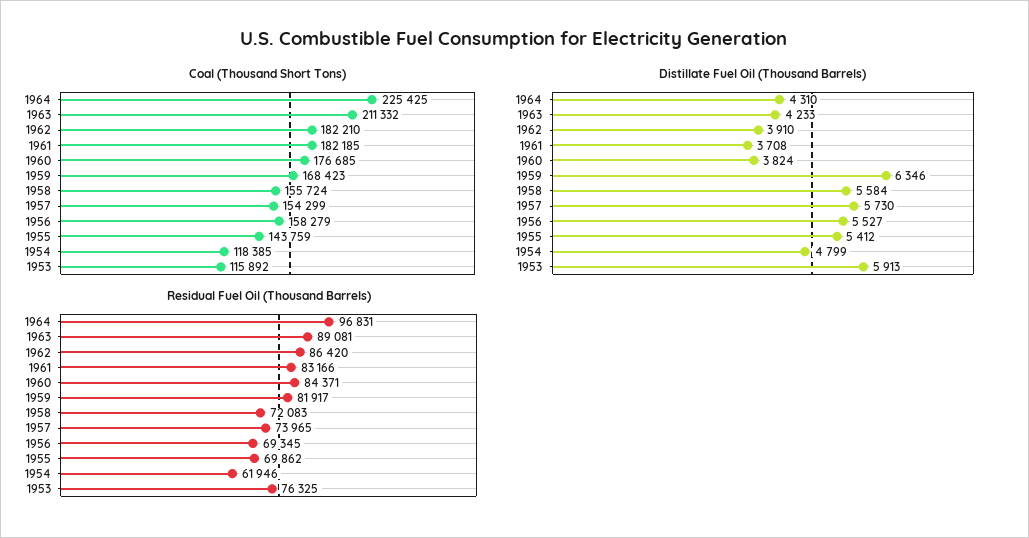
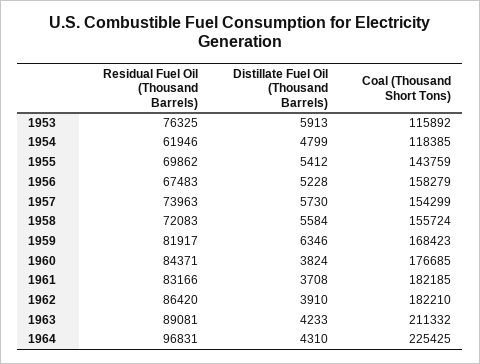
  {
    "Coal (Thousand Short Tons)": {
      "1964": 225425,
      "1963": 211332,
      "1962": 182210,
      "1961": 182185,
      "1960": 176685,
      "1959": 168423,
      "1958": 155724,
      "1957": 154299,
      "1956": 158279,
      "1955": 143759,
      "1954": 118385,
      "1953": 115892
    },
    "Distillate Fuel Oil (Thousand Barrels)": {
      "1964": 4310,
      "1963": 4233,
      "1962": 3910,
      "1961": 3708,
      "1960": 3824,
      "1959": 6346,
      "1958": 5584,
      "1957": 5730,
-     "1956": 5527,
+     "1956": 5228,
      "1955": 5412,
      "1954": 4799,
      "1953": 5913
    },
    "Residual Fuel Oil (Thousand Barrels)": {
      "1964": 96831,
      "1963": 89081,
      "1962": 86420,
      "1961": 83166,
      "1960": 84371,
      "1959": 81917,
      "1958": 72083,
-     "1957": 73965,
+     "1957": 73963,
-     "1956": 69345,
+     "1956": 67483,
      "1955": 69862,
      "1954": 61946,
      "1953": 76325
    }
  }

